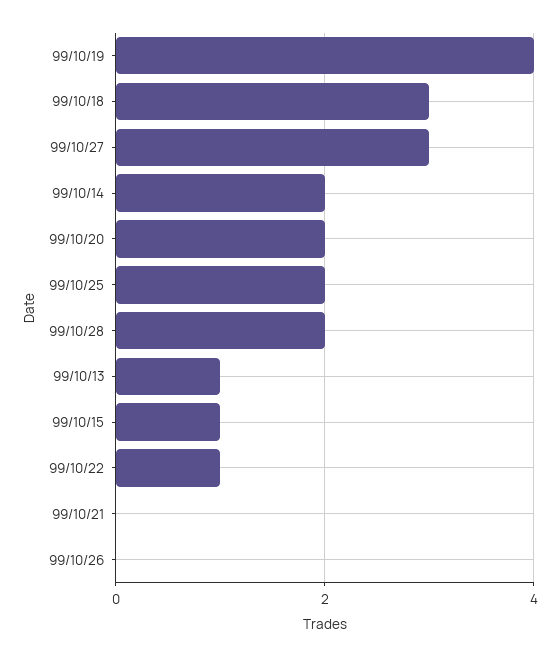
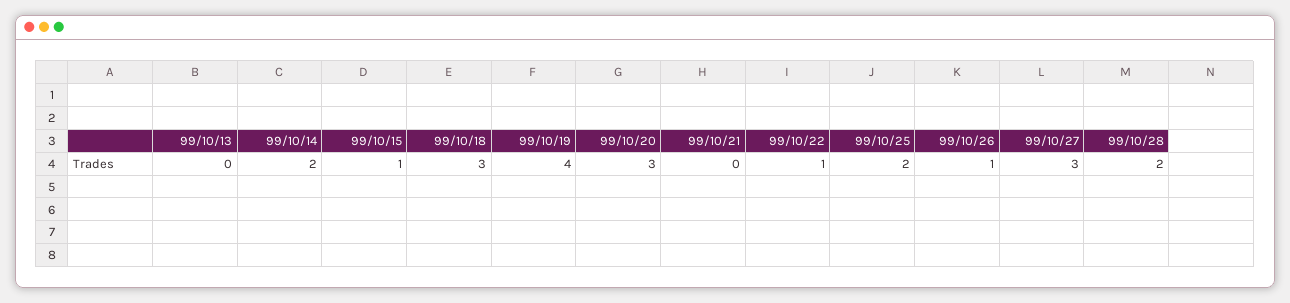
  {
    "99/10/19": 4,
    "99/10/18": 3,
    "99/10/27": 3,
    "99/10/14": 2,
-   "99/10/20": 2,
+   "99/10/20": 3,
    "99/10/25": 2,
    "99/10/28": 2,
-   "99/10/13": 1,
+   "99/10/13": 0,
    "99/10/15": 1,
    "99/10/22": 1,
    "99/10/21": 0,
-   "99/10/26": 0
+   "99/10/26": 1
  }

